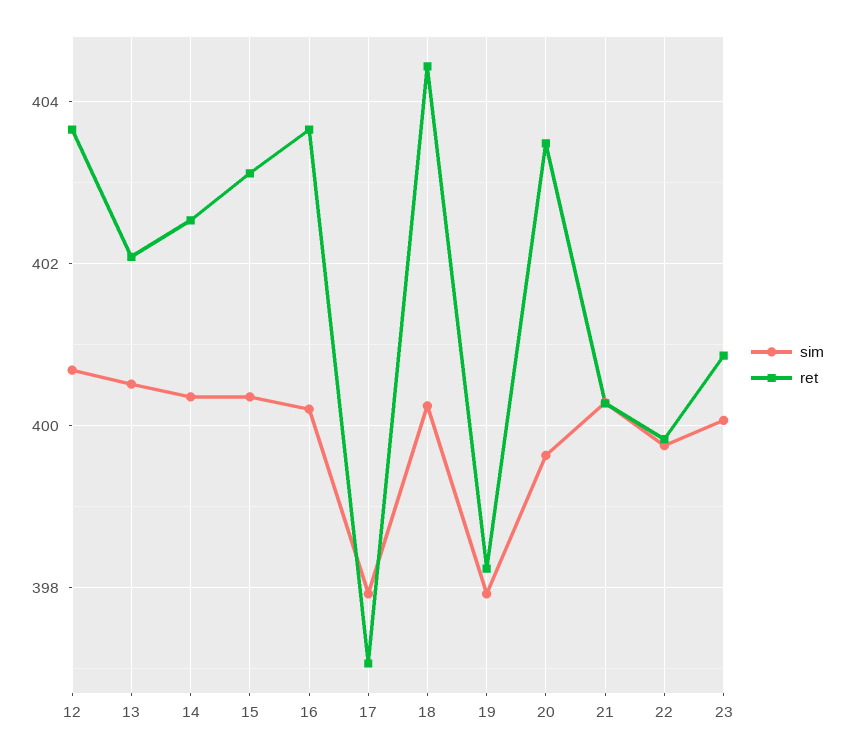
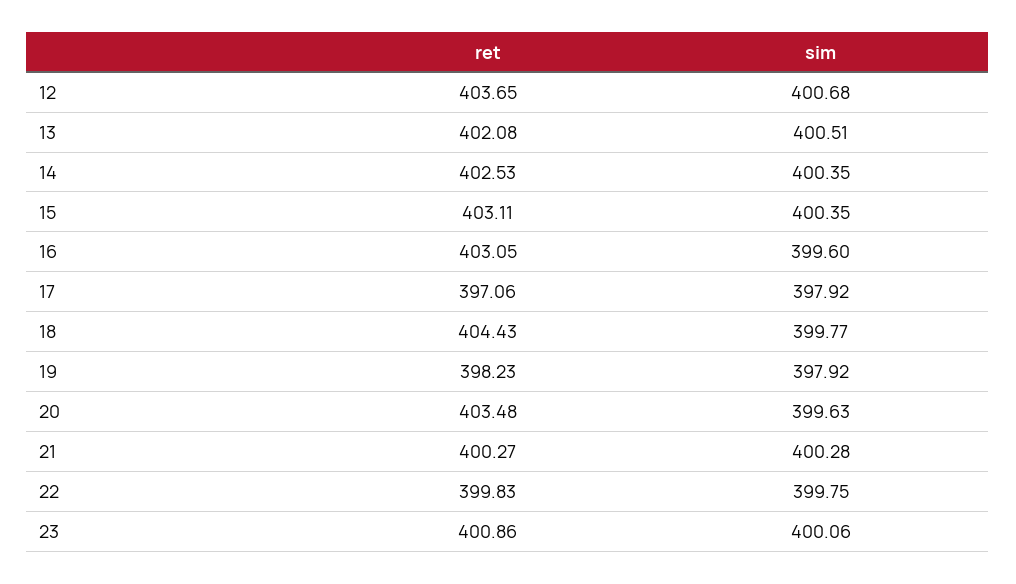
  {
    "sim": {
      "12": 400.68,
      "13": 400.51,
      "14": 400.35,
      "15": 400.35,
-     "16": 400.2,
+     "16": 399.6,
      "17": 397.92,
-     "18": 400.2,
+     "18": 399.77,
      "19": 397.92,
      "20": 399.63,
      "21": 400.28,
      "22": 399.75,
      "23": 400.06
    },
    "ret": {
      "12": 403.65,
      "13": 402.08,
      "14": 402.53,
      "15": 403.11,
-     "16": 403.6,
+     "16": 403.05,
      "17": 397.06,
      "18": 404.43,
      "19": 398.23,
      "20": 403.48,
      "21": 400.27,
      "22": 399.83,
      "23": 400.86
    }
  }

